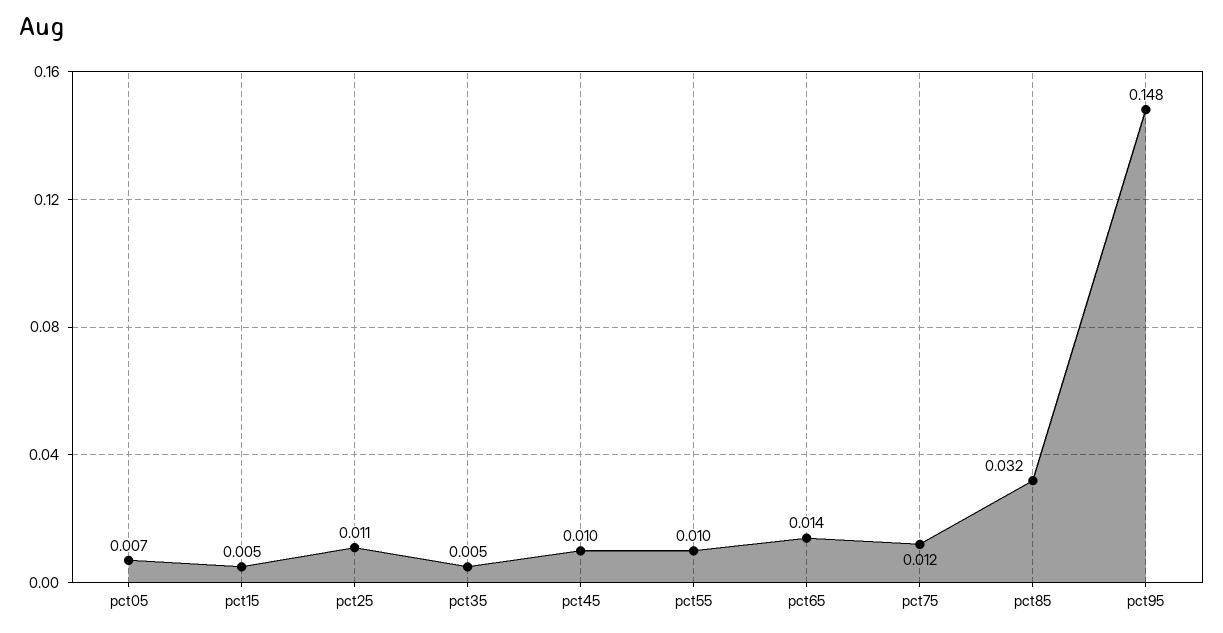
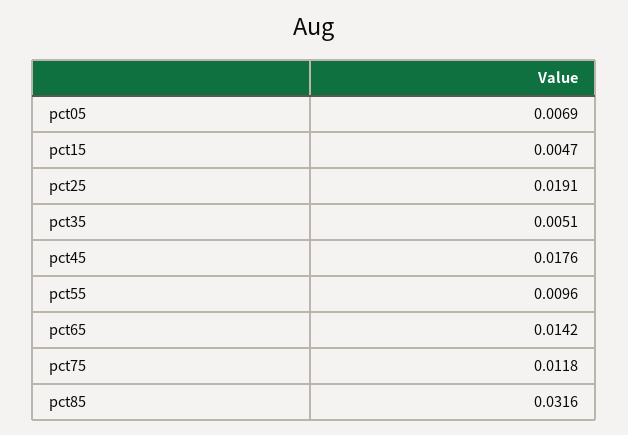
  {
    "pct05": 0.0069,
    "pct15": 0.0047,
-   "pct25": 0.011,
+   "pct25": 0.0191,
    "pct35": 0.0051,
-   "pct45": 0.01,
+   "pct45": 0.0176,
    "pct55": 0.0096,
    "pct65": 0.0142,
    "pct75": 0.0118,
-   "pct85": 0.0316,
+   "pct85": 0.0316
-   "pct95": 0.148
  }

